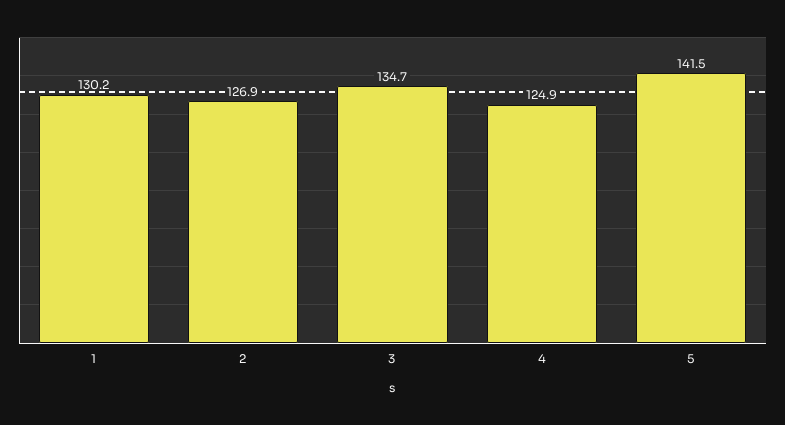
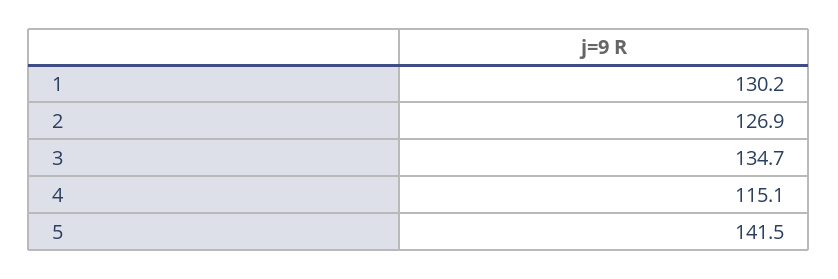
  {
    "1": 130.2,
    "2": 126.9,
    "3": 134.7,
-   "4": 124.9,
+   "4": 115.1,
    "5": 141.5
  }

